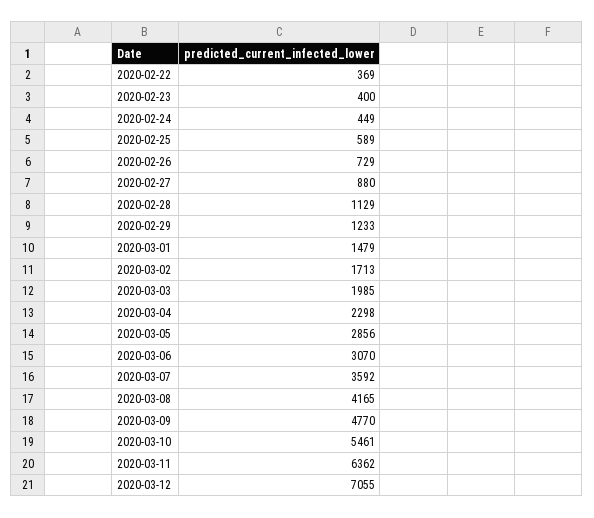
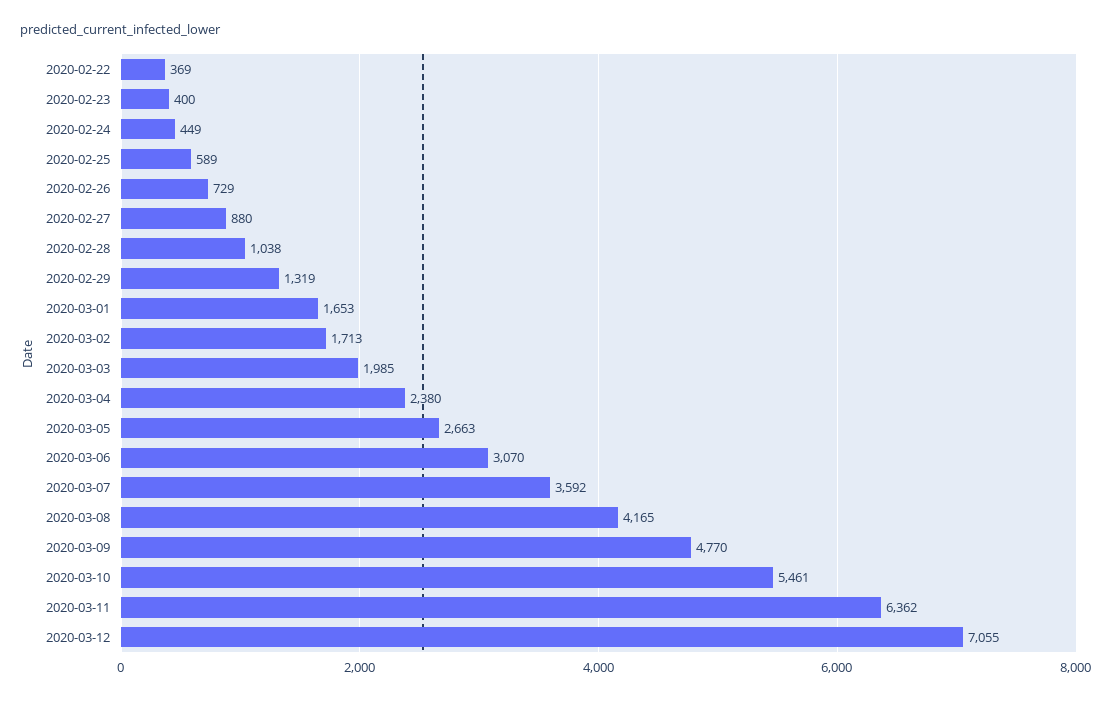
  {
    "2020-02-22": 369,
    "2020-02-23": 400,
    "2020-02-24": 449,
    "2020-02-25": 589,
    "2020-02-26": 729,
    "2020-02-27": 880,
-   "2020-02-28": 1129,
+   "2020-02-28": 1038,
-   "2020-02-29": 1233,
+   "2020-02-29": 1319,
-   "2020-03-01": 1479,
+   "2020-03-01": 1653,
    "2020-03-02": 1713,
    "2020-03-03": 1985,
-   "2020-03-04": 2298,
+   "2020-03-04": 2380,
-   "2020-03-05": 2856,
+   "2020-03-05": 2663,
    "2020-03-06": 3070,
    "2020-03-07": 3592,
    "2020-03-08": 4165,
    "2020-03-09": 4770,
    "2020-03-10": 5461,
    "2020-03-11": 6362,
    "2020-03-12": 7055
  }

